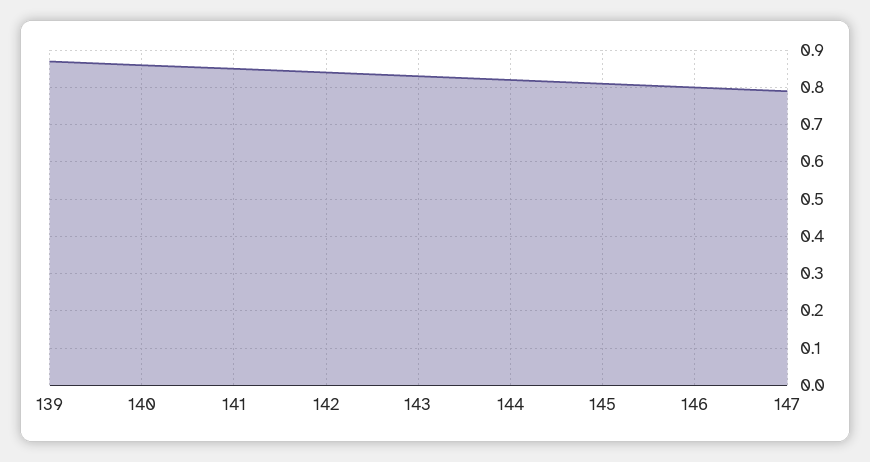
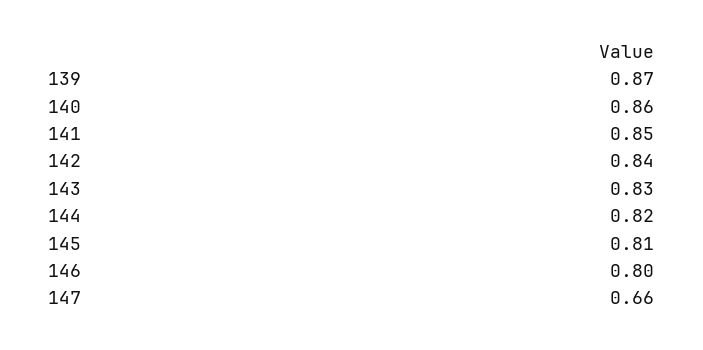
  {
    "139": 0.87,
    "140": 0.86,
    "141": 0.85,
    "142": 0.84,
    "143": 0.83,
    "144": 0.82,
    "145": 0.81,
    "146": 0.8,
-   "147": 0.8
+   "147": 0.66
  }

